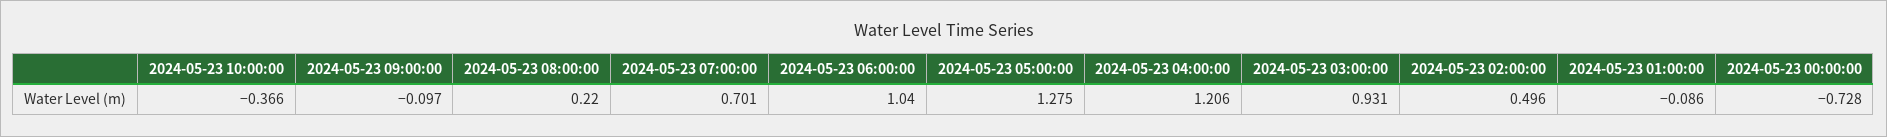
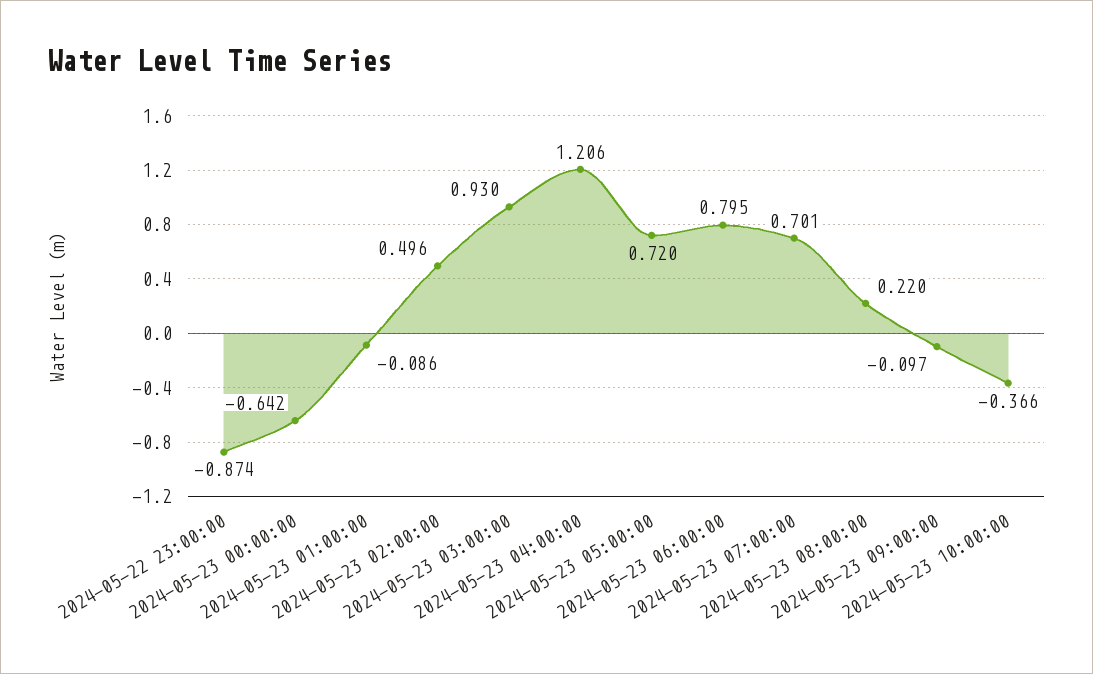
  {
    "2024-05-23 10:00:00": -0.366,
    "2024-05-23 09:00:00": -0.097,
    "2024-05-23 08:00:00": 0.22,
    "2024-05-23 07:00:00": 0.701,
-   "2024-05-23 06:00:00": 1.04,
+   "2024-05-23 06:00:00": 0.795,
-   "2024-05-23 05:00:00": 1.275,
+   "2024-05-23 05:00:00": 0.72,
    "2024-05-23 04:00:00": 1.206,
-   "2024-05-23 03:00:00": 0.931,
+   "2024-05-23 03:00:00": 0.93,
    "2024-05-23 02:00:00": 0.496,
    "2024-05-23 01:00:00": -0.086,
-   "2024-05-23 00:00:00": -0.728
+   "2024-05-23 00:00:00": -0.642,
+   "2024-05-22 23:00:00": -0.874
  }

